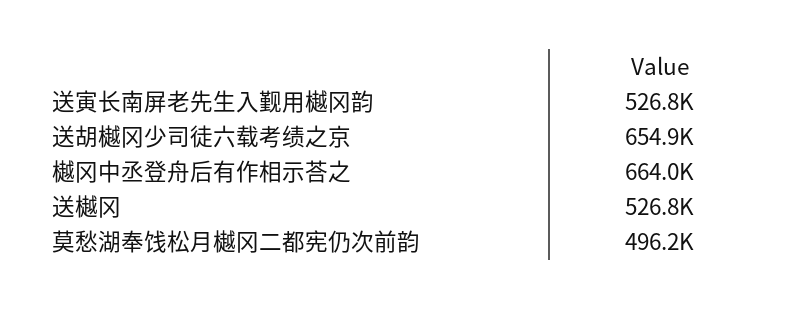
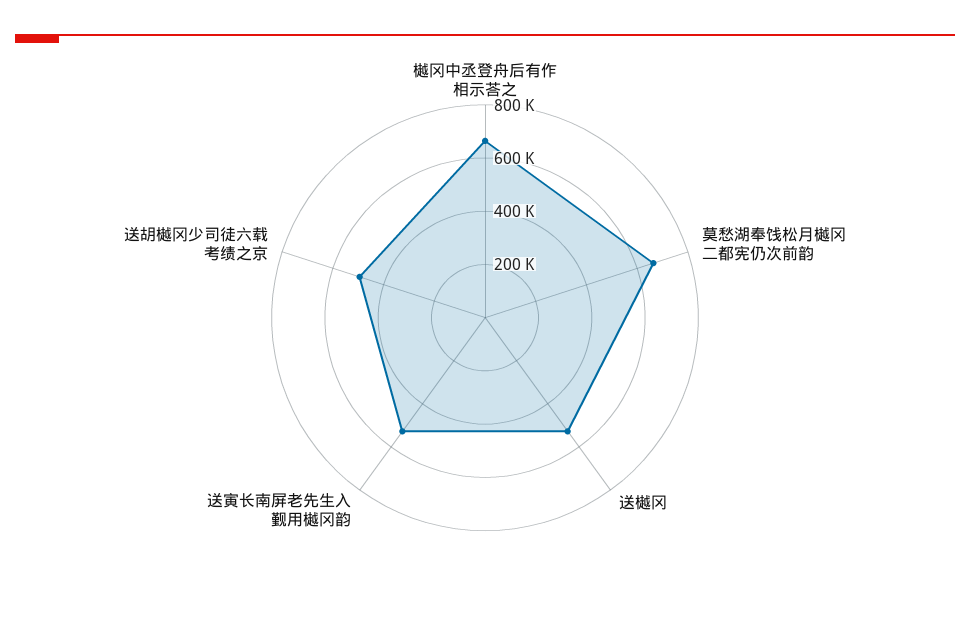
  {
    "送寅长南屏老先生入觐用樾冈韵": 526800,
-   "送胡樾冈少司徒六载考绩之京": 654900,
+   "送胡樾冈少司徒六载考绩之京": 500000,
    "樾冈中丞登舟后有作相示荅之": 664000,
    "送樾冈": 526800,
-   "莫愁湖奉饯松月樾冈二都宪仍次前韵": 496200
+   "莫愁湖奉饯松月樾冈二都宪仍次前韵": 650000
  }

